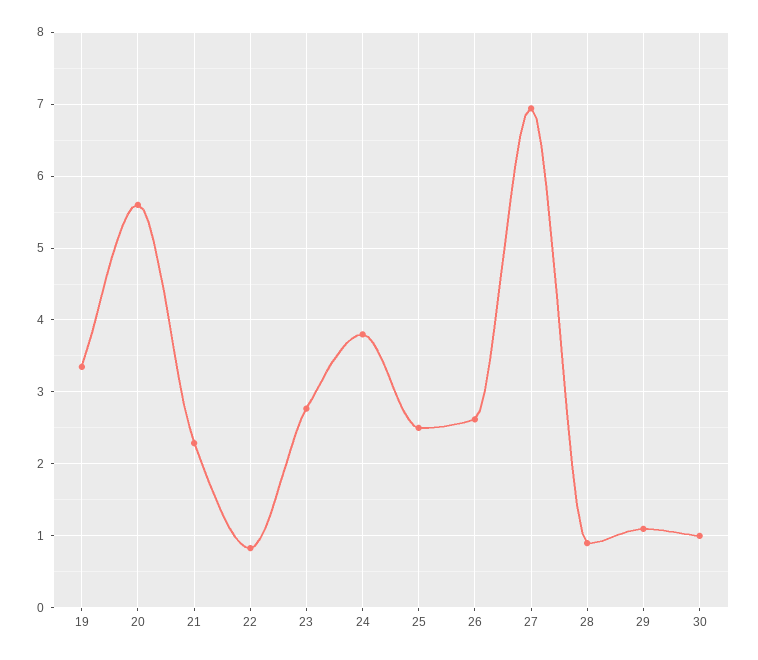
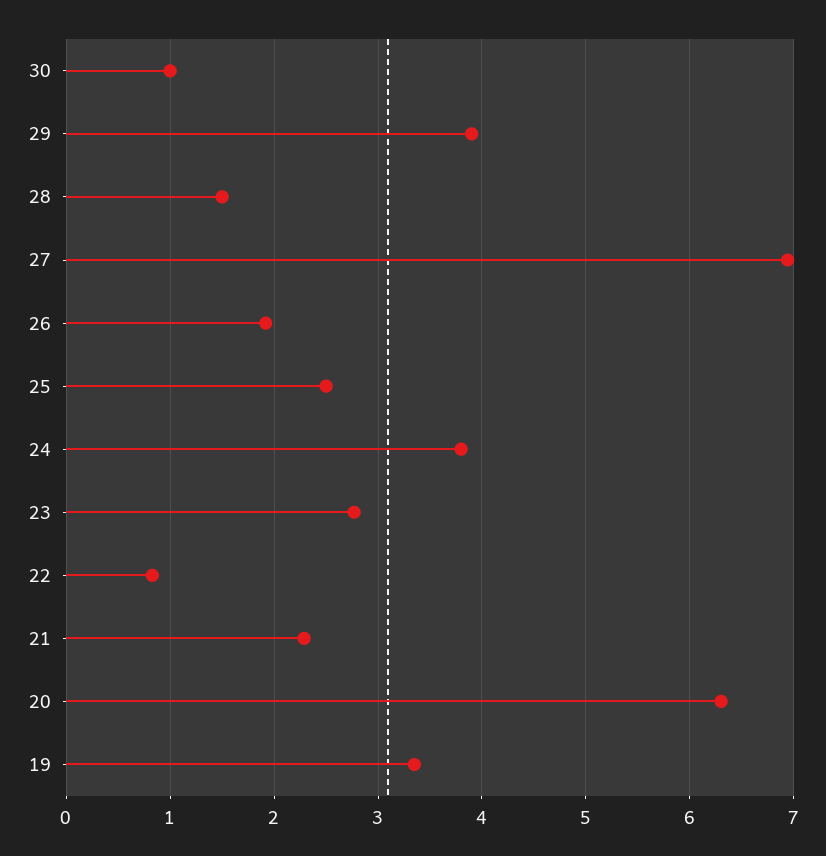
  {
    "19": 3.4,
-   "20": 5.6,
+   "20": 6.3,
    "21": 2.3,
    "22": 0.8,
    "23": 2.8,
    "24": 3.8,
    "25": 2.5,
-   "26": 2.6,
+   "26": 1.9,
    "27": 6.9,
-   "28": 0.9,
+   "28": 1.5,
-   "29": 1.1,
+   "29": 3.9,
    "30": 1
  }

